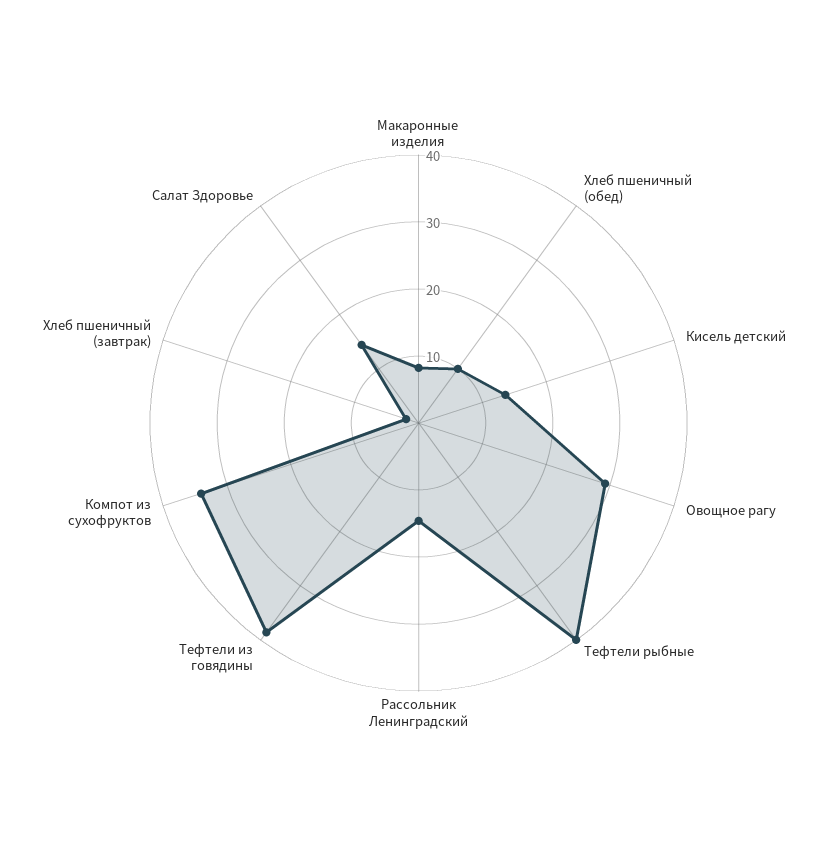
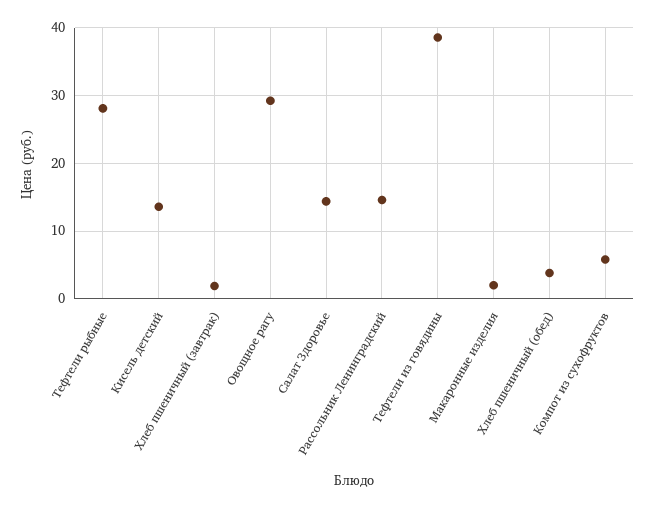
  {
-   "Макаронные изделия": 8,
+   "Макаронные изделия": 2,
-   "Хлеб пшеничный (обед)": 10,
+   "Хлеб пшеничный (обед)": 4,
    "Кисель детский": 14,
    "Овощное рагу": 29,
-   "Тефтели рыбные": 40,
+   "Тефтели рыбные": 28,
    "Рассольник Ленинградский": 15,
    "Тефтели из говядины": 39,
-   "Компот из сухофруктов": 34,
+   "Компот из сухофруктов": 6,
    "Хлеб пшеничный (завтрак)": 2,
    "Салат Здоровье": 14
  }

